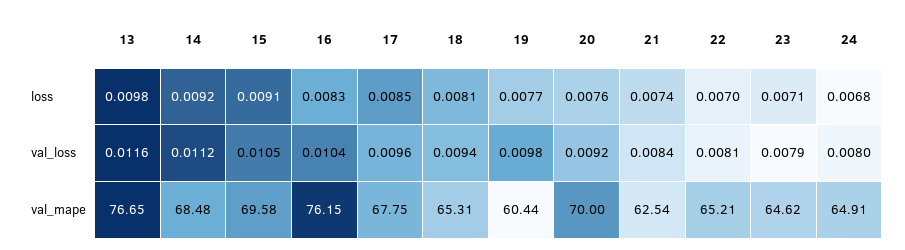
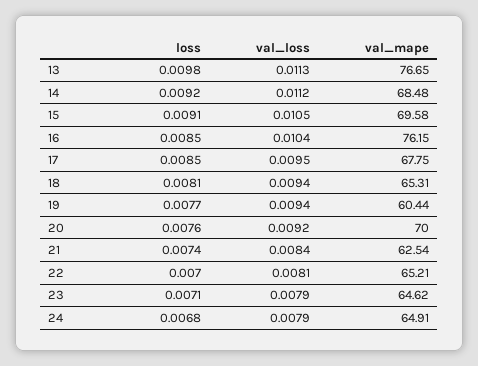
  {
    "13": {
      "loss": 0.0098,
-     "val_loss": 0.0116,
+     "val_loss": 0.0113,
      "val_mape": 76.65
    },
    "14": {
      "loss": 0.0092,
      "val_loss": 0.0112,
      "val_mape": 68.48
    },
    "15": {
      "loss": 0.0091,
      "val_loss": 0.0105,
      "val_mape": 69.58
    },
    "16": {
-     "loss": 0.0083,
+     "loss": 0.0085,
      "val_loss": 0.0104,
      "val_mape": 76.15
    },
    "17": {
      "loss": 0.0085,
-     "val_loss": 0.0096,
+     "val_loss": 0.0095,
      "val_mape": 67.75
    },
    "18": {
      "loss": 0.0081,
      "val_loss": 0.0094,
      "val_mape": 65.31
    },
    "19": {
      "loss": 0.0077,
-     "val_loss": 0.0098,
+     "val_loss": 0.0094,
      "val_mape": 60.44
    },
    "20": {
      "loss": 0.0076,
      "val_loss": 0.0092,
      "val_mape": 70
    },
    "21": {
      "loss": 0.0074,
      "val_loss": 0.0084,
      "val_mape": 62.54
    },
    "22": {
      "loss": 0.007,
      "val_loss": 0.0081,
      "val_mape": 65.21
    },
    "23": {
      "loss": 0.0071,
      "val_loss": 0.0079,
      "val_mape": 64.62
    },
    "24": {
      "loss": 0.0068,
-     "val_loss": 0.008,
+     "val_loss": 0.0079,
      "val_mape": 64.91
    }
  }

